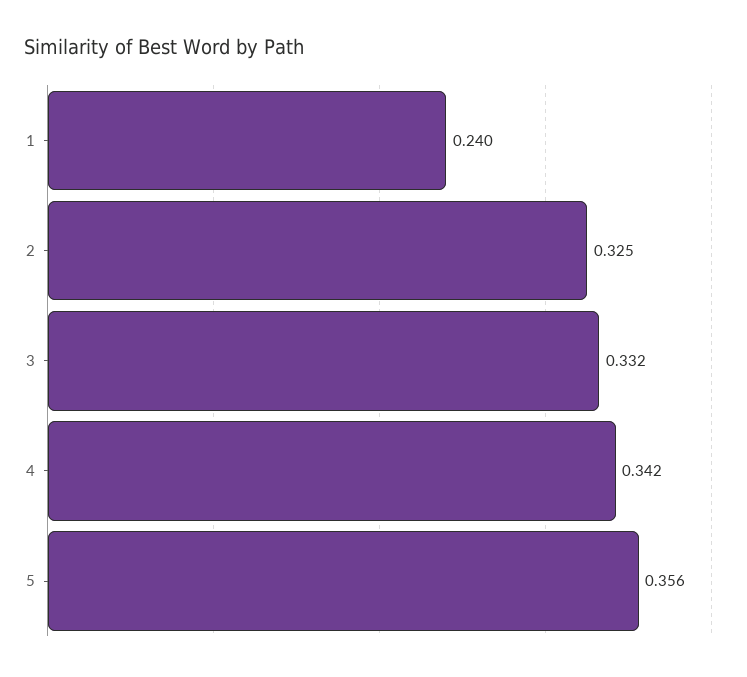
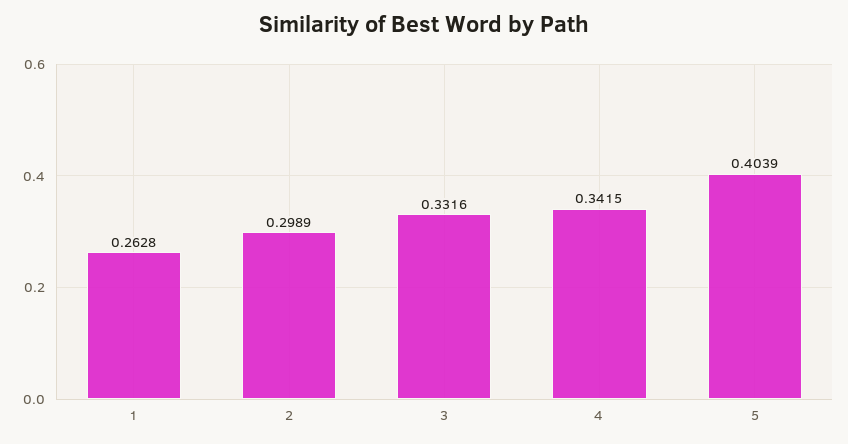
  {
-   "1": 0.24,
+   "1": 0.2628,
-   "2": 0.325,
+   "2": 0.2989,
    "3": 0.3316,
    "4": 0.3415,
-   "5": 0.356
+   "5": 0.4039
  }

